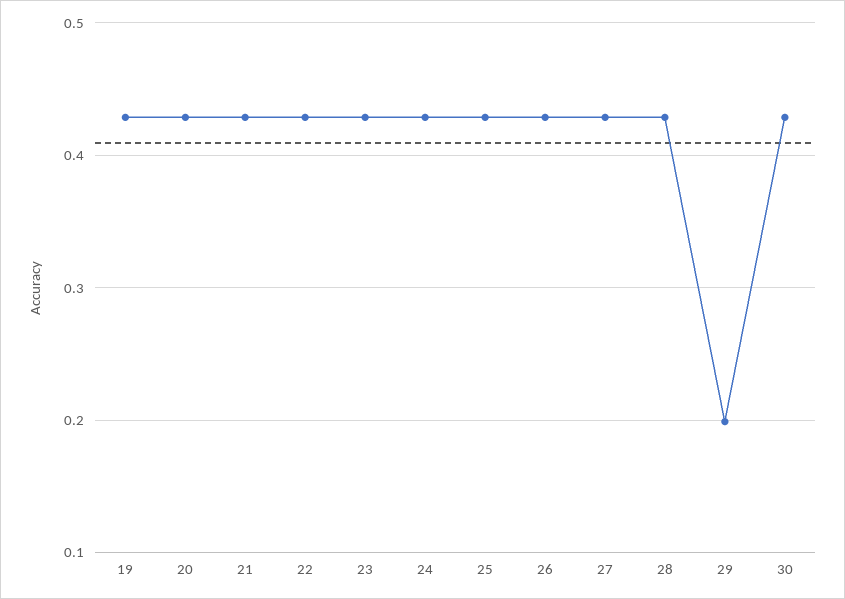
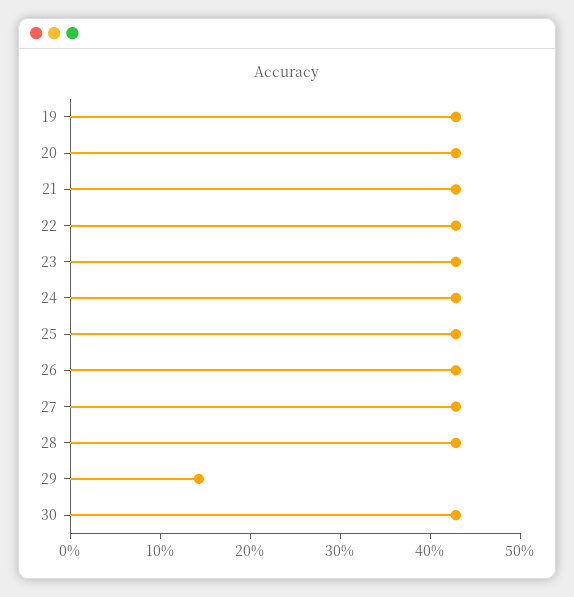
  {
    "19": 0.43,
    "20": 0.43,
    "21": 0.43,
    "22": 0.43,
    "23": 0.43,
    "24": 0.43,
    "25": 0.43,
    "26": 0.43,
    "27": 0.43,
    "28": 0.43,
-   "29": 0.2,
+   "29": 0.14,
    "30": 0.43
  }

